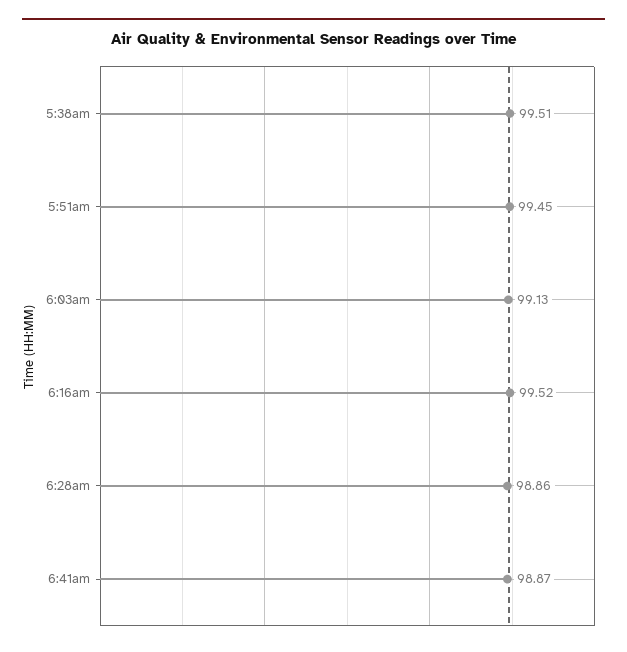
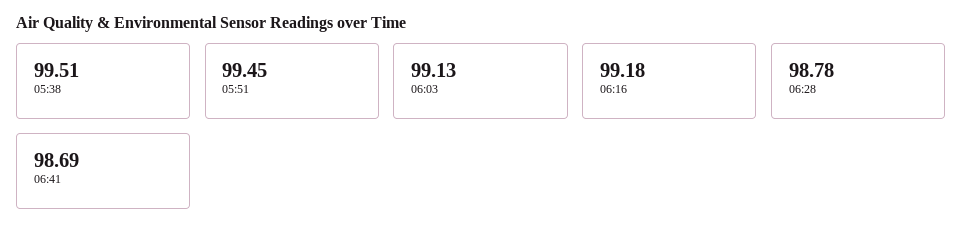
  {
    "5:38am": 99.51,
    "5:51am": 99.45,
    "6:03am": 99.13,
-   "6:16am": 99.52,
+   "6:16am": 99.18,
-   "6:28am": 98.86,
+   "6:28am": 98.78,
-   "6:41am": 98.87
+   "6:41am": 98.69
  }

